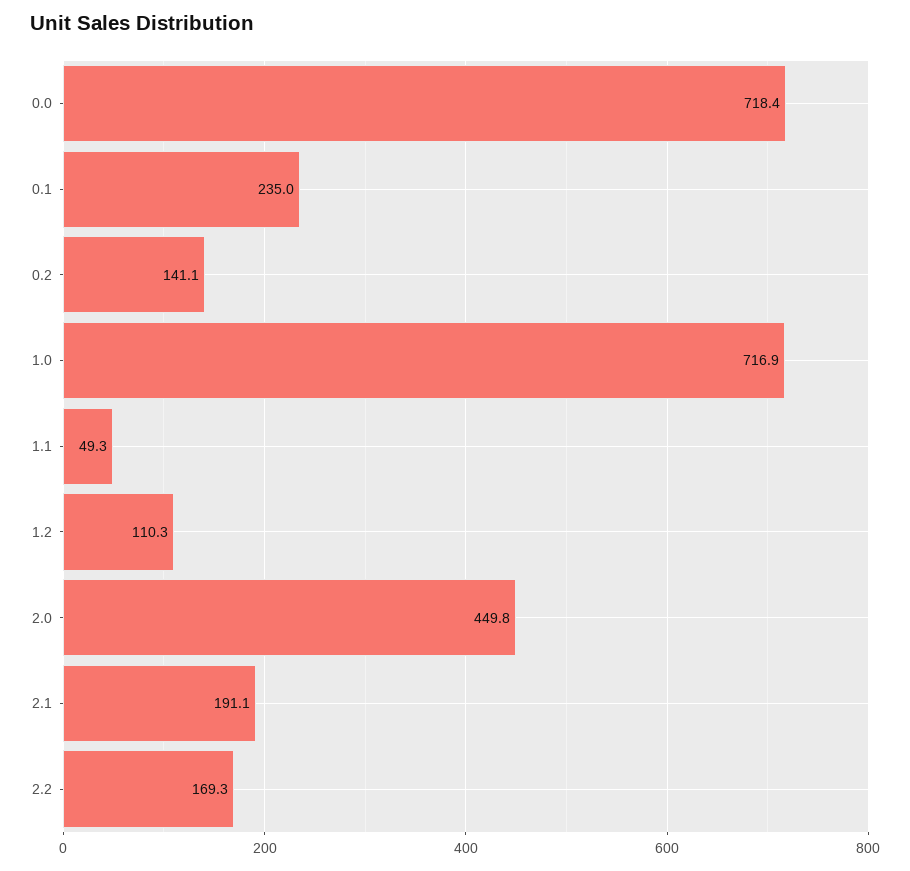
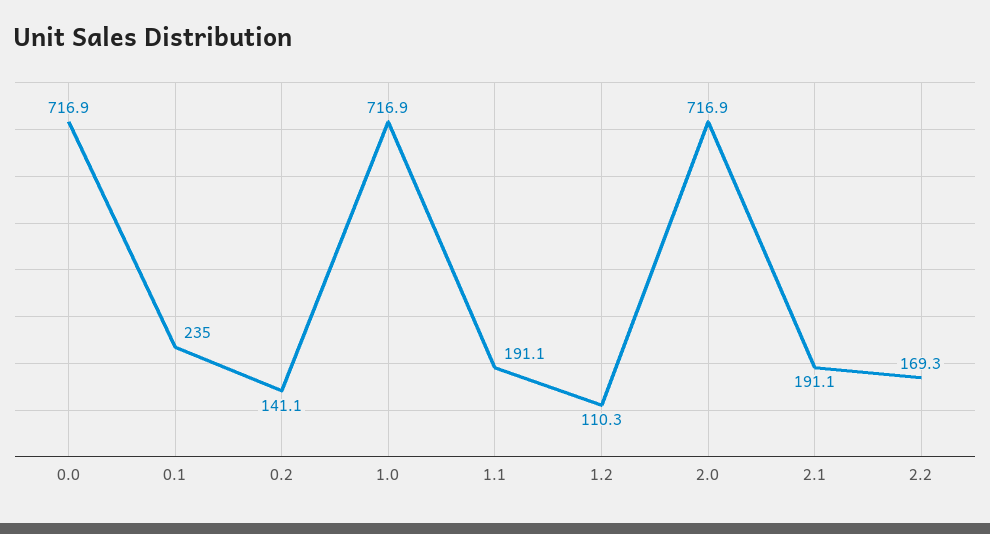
  {
-   "0.0": 718.4,
+   "0.0": 716.9,
    "0.1": 235,
    "0.2": 141.1,
    "1.0": 716.9,
-   "1.1": 49.3,
+   "1.1": 191.1,
    "1.2": 110.3,
-   "2.0": 449.8,
+   "2.0": 716.9,
    "2.1": 191.1,
    "2.2": 169.3
  }

